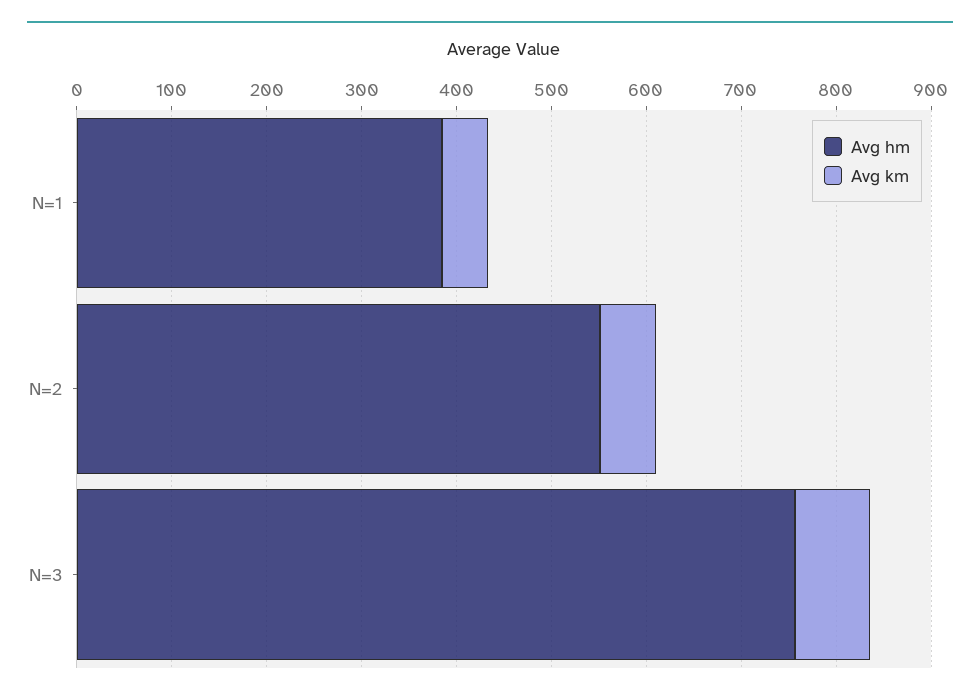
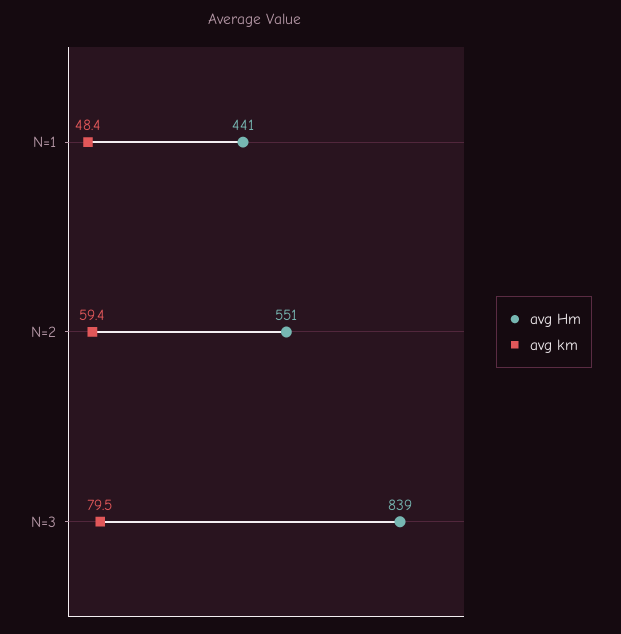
  {
    "Avg hm": {
-     "N=1": 380,
+     "N=1": 441,
      "N=2": 551,
-     "N=3": 760
+     "N=3": 839
    },
    "Avg km": {
      "N=1": 48.4,
      "N=2": 59.4,
      "N=3": 79.5
    }
  }

